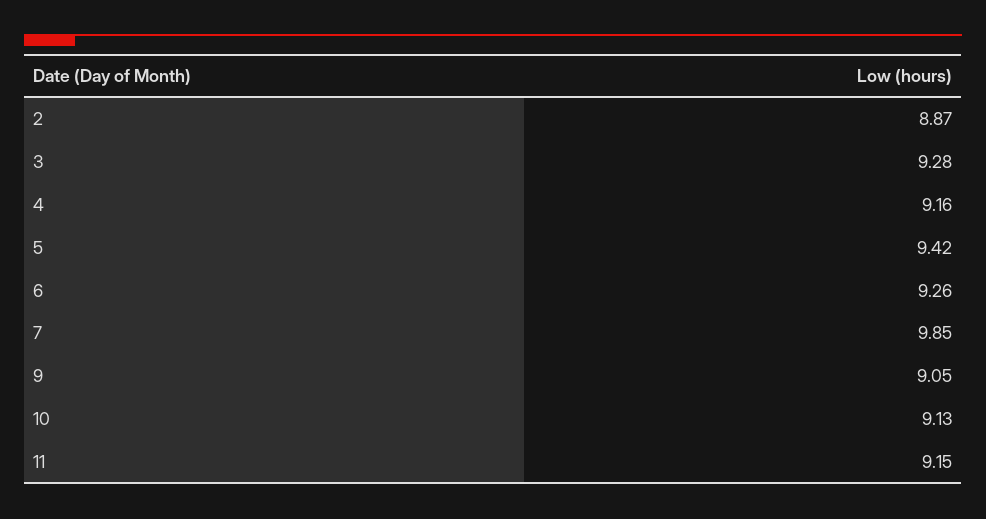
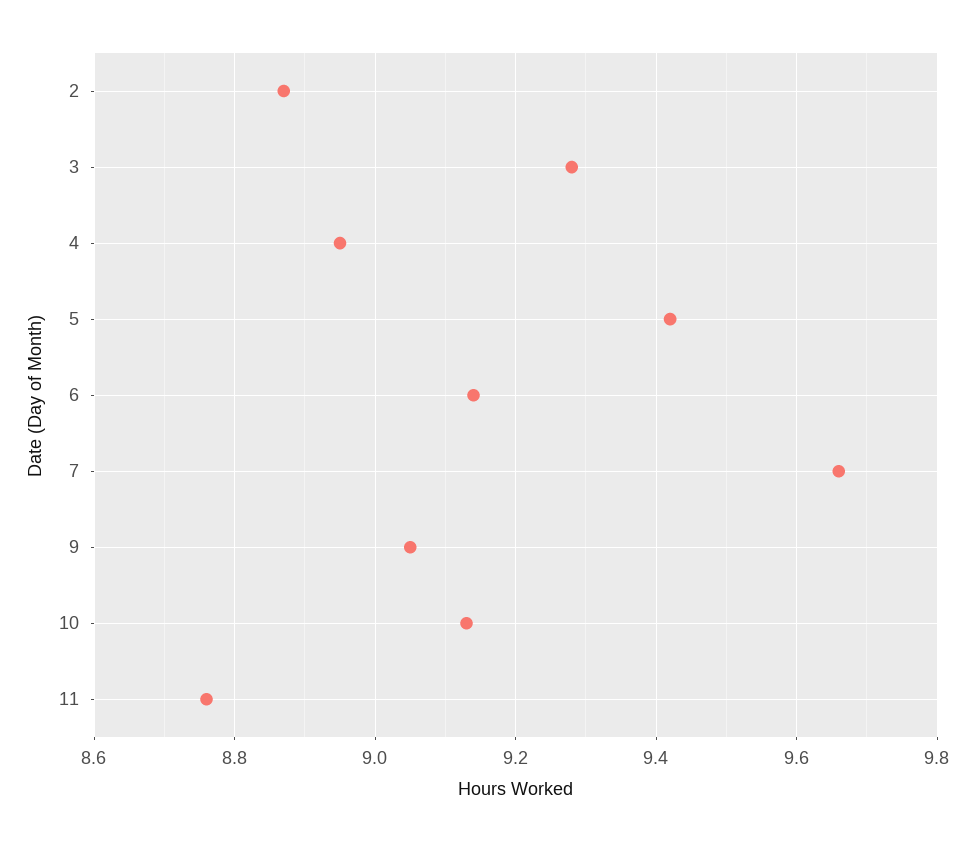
  {
    "2": 8.87,
    "3": 9.28,
-   "4": 9.16,
+   "4": 8.95,
    "5": 9.42,
-   "6": 9.26,
+   "6": 9.15,
-   "7": 9.85,
+   "7": 9.65,
    "9": 9.05,
    "10": 9.13,
-   "11": 9.15
+   "11": 8.75
  }

